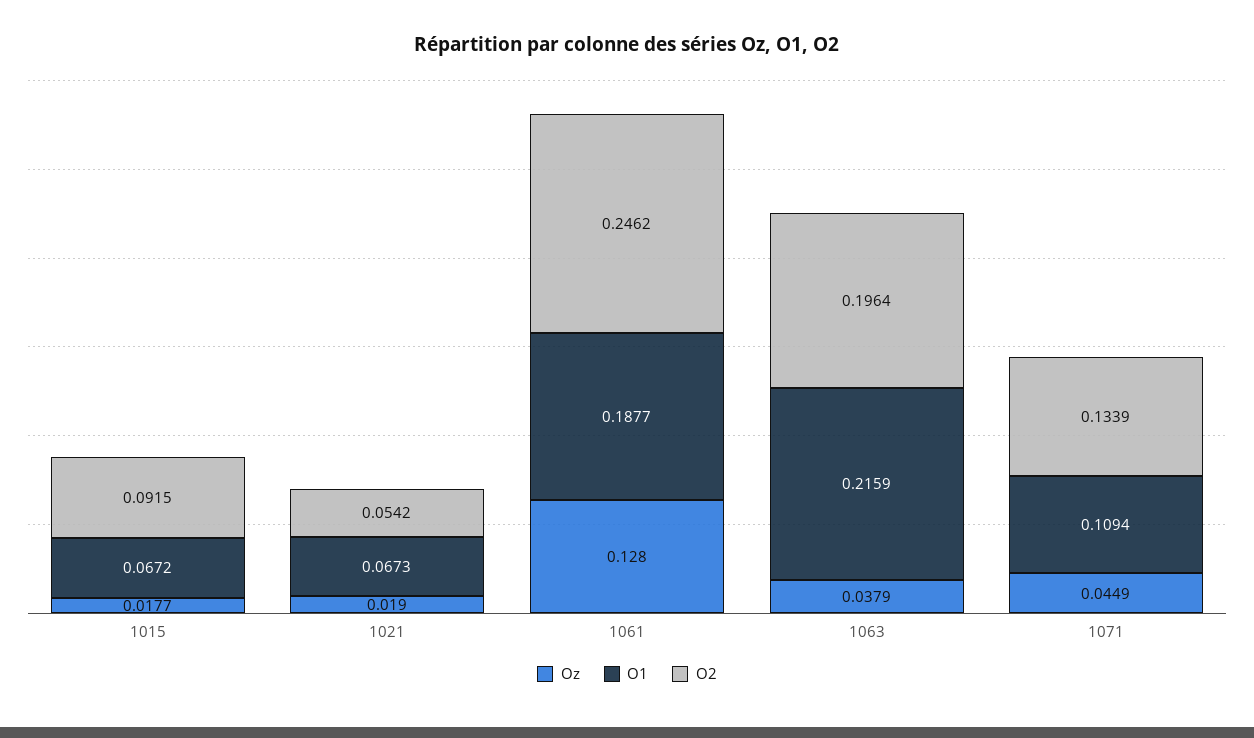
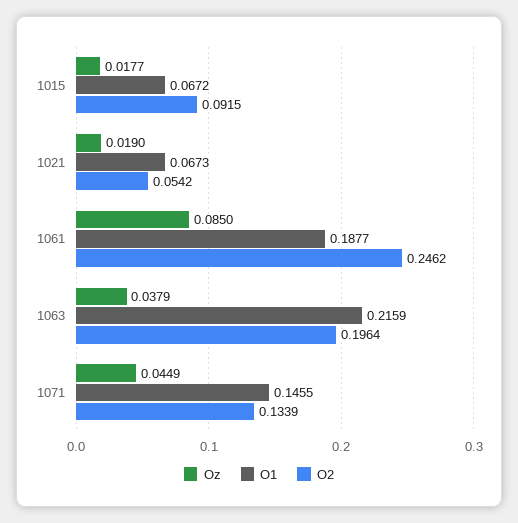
  {
    "Oz": {
      "1015": 0.0177,
      "1021": 0.019,
-     "1061": 0.128,
+     "1061": 0.085,
      "1063": 0.0379,
      "1071": 0.0449
    },
    "O1": {
      "1015": 0.0672,
      "1021": 0.0673,
      "1061": 0.1877,
      "1063": 0.2159,
-     "1071": 0.1094
+     "1071": 0.1455
    },
    "O2": {
      "1015": 0.0915,
      "1021": 0.0542,
      "1061": 0.2462,
      "1063": 0.1964,
      "1071": 0.1339
    }
  }

